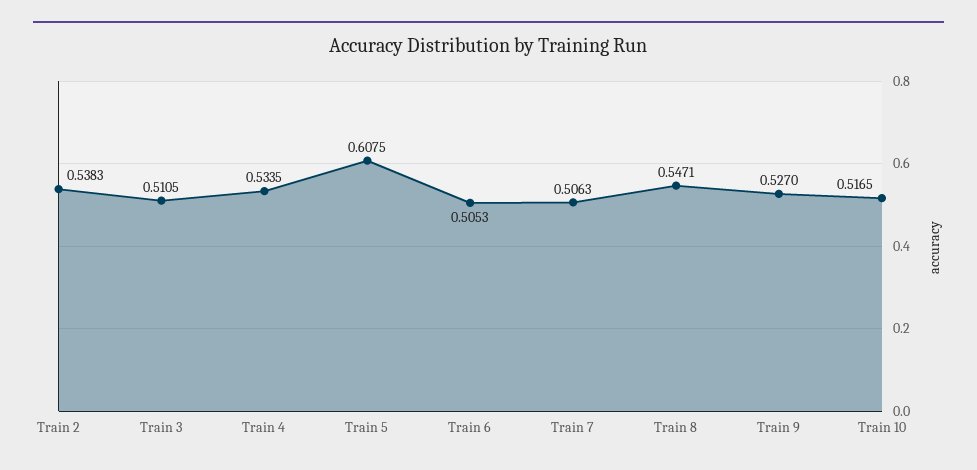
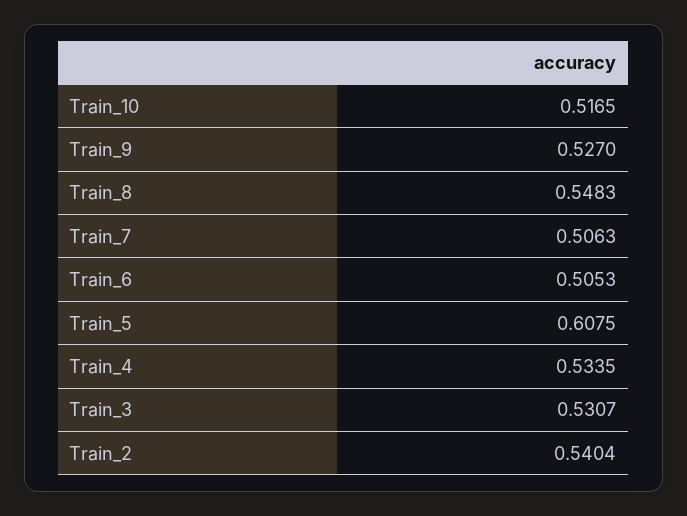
  {
-   "Train 2": 0.5383,
+   "Train 2": 0.5404,
-   "Train 3": 0.5105,
+   "Train 3": 0.5307,
    "Train 4": 0.5335,
    "Train 5": 0.6075,
    "Train 6": 0.5053,
    "Train 7": 0.5063,
-   "Train 8": 0.5471,
+   "Train 8": 0.5483,
    "Train 9": 0.527,
    "Train 10": 0.5165
  }

